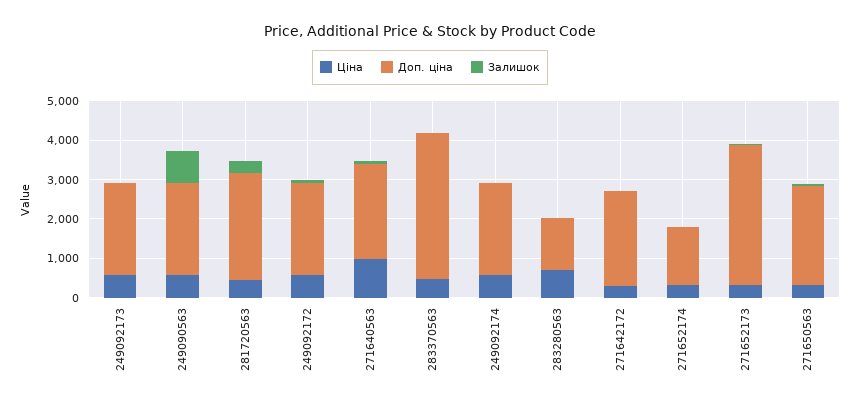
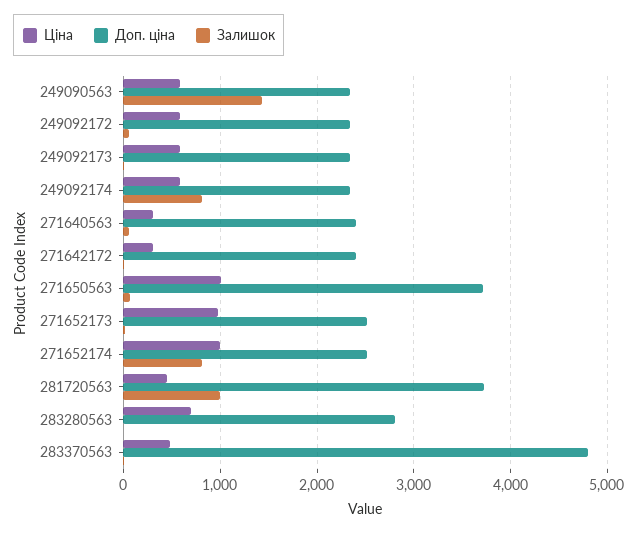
  {
    "Ціна": {
      "249092173": 600,
      "249090563": 600,
      "281720563": 500,
      "249092172": 600,
-     "271640563": 1000,
+     "271640563": 300,
      "283370563": 500,
      "249092174": 600,
      "283280563": 700,
      "271642172": 300,
-     "271652174": 250,
+     "271652174": 1000,
-     "271652173": 250,
+     "271652173": 1000,
-     "271650563": 250
+     "271650563": 1000
    },
    "Доп. ціна": {
      "249092173": 2300,
      "249090563": 2300,
-     "281720563": 2750,
+     "281720563": 3700,
      "249092172": 2300,
      "271640563": 2400,
-     "283370563": 3750,
+     "283370563": 4800,
      "249092174": 2300,
-     "283280563": 1250,
+     "283280563": 2800,
      "271642172": 2400,
-     "271652174": 1500,
+     "271652174": 2500,
-     "271652173": 3500,
+     "271652173": 2500,
-     "271650563": 2500
+     "271650563": 3700
    },
    "Залишок": {
      "249092173": 0,
-     "249090563": 750,
+     "249090563": 1400,
-     "281720563": 250,
+     "281720563": 1000,
      "249092172": 100,
      "271640563": 100,
      "283370563": 0,
-     "249092174": 0,
+     "249092174": 800,
      "283280563": 0,
      "271642172": 0,
-     "271652174": 0,
+     "271652174": 800,
      "271652173": 0,
      "271650563": 100
    }
  }

